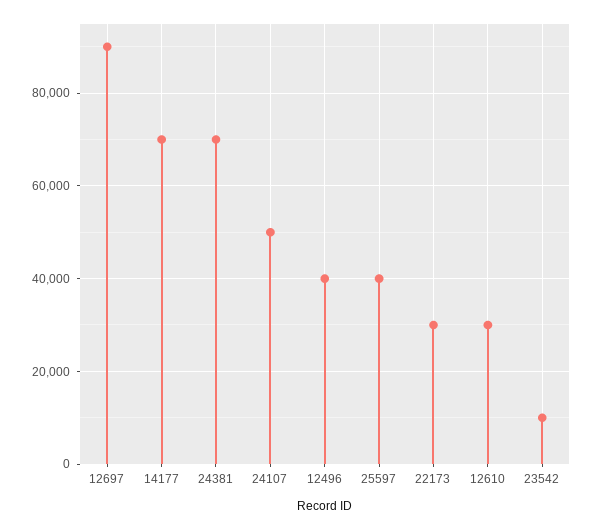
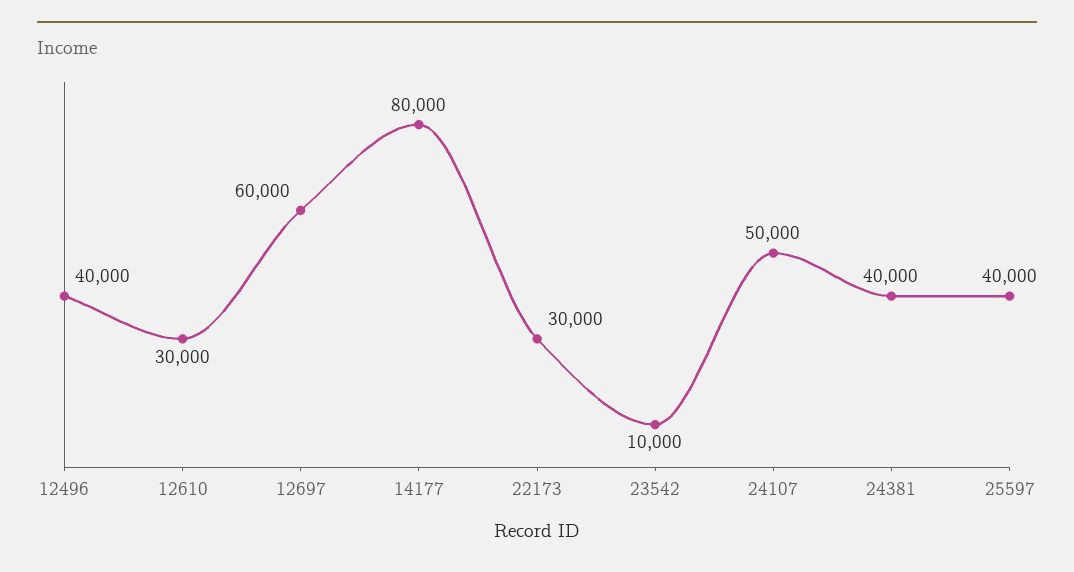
  {
-   "12697": 90000,
+   "12697": 60000,
-   "14177": 70000,
+   "14177": 80000,
-   "24381": 70000,
+   "24381": 40000,
    "24107": 50000,
    "12496": 40000,
    "25597": 40000,
    "22173": 30000,
    "12610": 30000,
    "23542": 10000
  }

